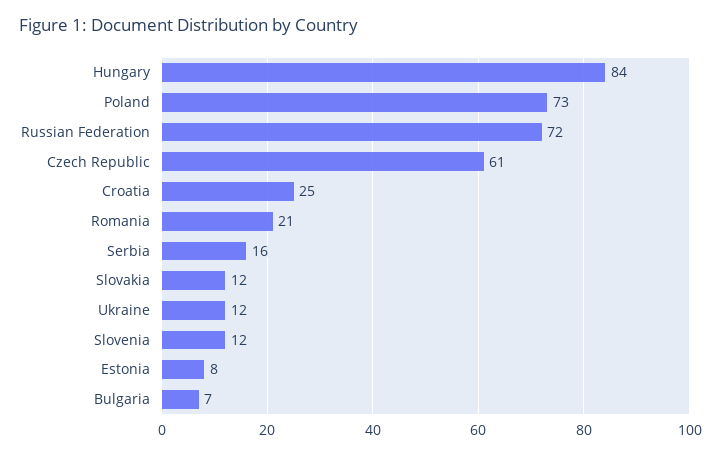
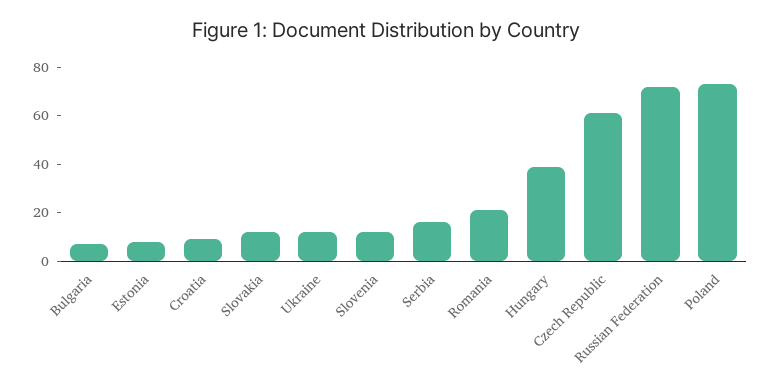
  {
-   "Hungary": 84,
+   "Hungary": 40,
    "Poland": 73,
    "Russian Federation": 72,
    "Czech Republic": 61,
-   "Croatia": 25,
+   "Croatia": 10,
    "Romania": 21,
    "Serbia": 16,
    "Slovakia": 12,
    "Ukraine": 12,
    "Slovenia": 12,
    "Estonia": 8,
    "Bulgaria": 7
  }

